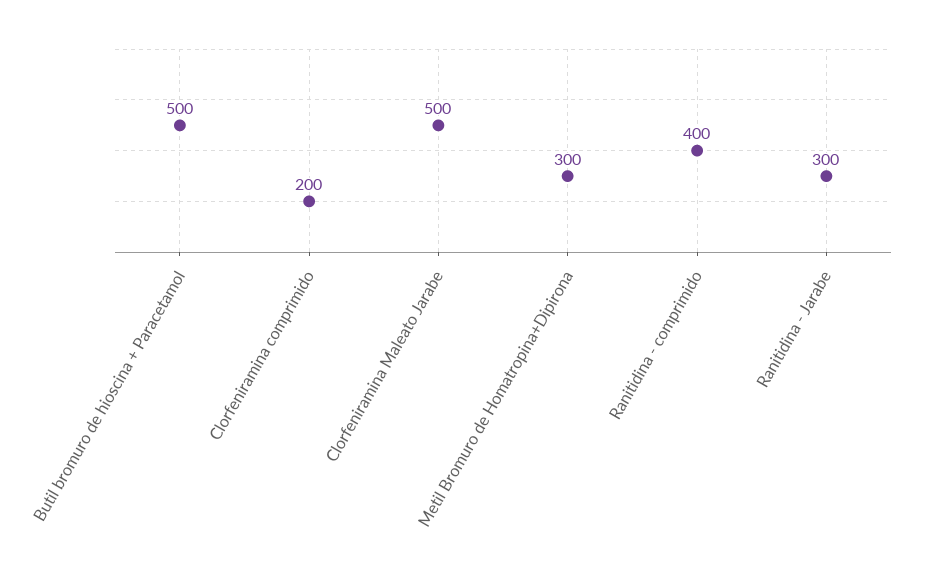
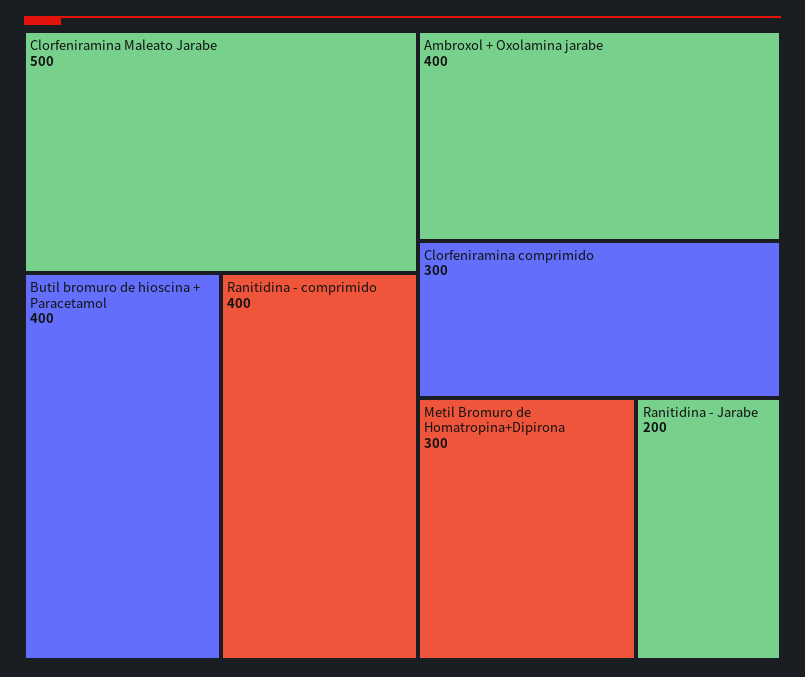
  {
-   "Butil bromuro de hioscina + Paracetamol": 500,
+   "Butil bromuro de hioscina + Paracetamol": 400,
-   "Clorfeniramina comprimido": 200,
+   "Clorfeniramina comprimido": 300,
    "Clorfeniramina Maleato Jarabe": 500,
    "Metil Bromuro de Homatropina+Dipirona": 300,
    "Ranitidina - comprimido": 400,
-   "Ranitidina - Jarabe": 300
+   "Ranitidina - Jarabe": 200,
+   "Ambroxol + Oxolamina jarabe": 400
  }

